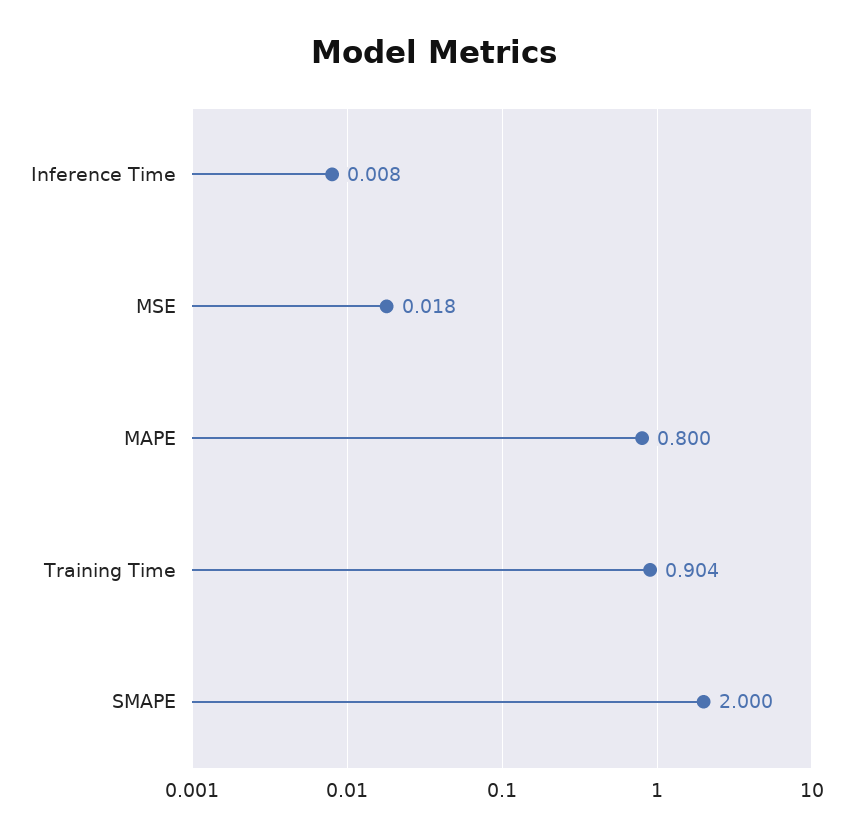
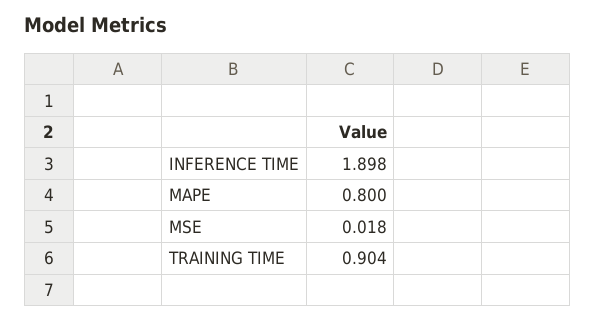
  {
-   "Inference Time": 0.008,
+   "Inference Time": 1.898,
    "MSE": 0.018,
    "MAPE": 0.8,
-   "Training Time": 0.904,
+   "Training Time": 0.904
-   "SMAPE": 2
  }

